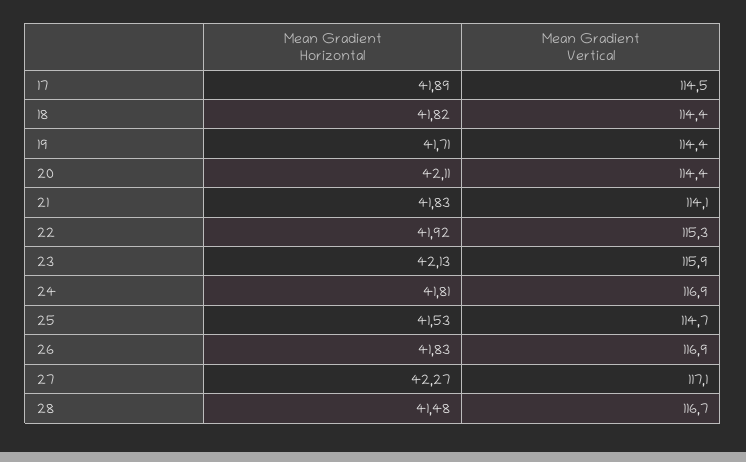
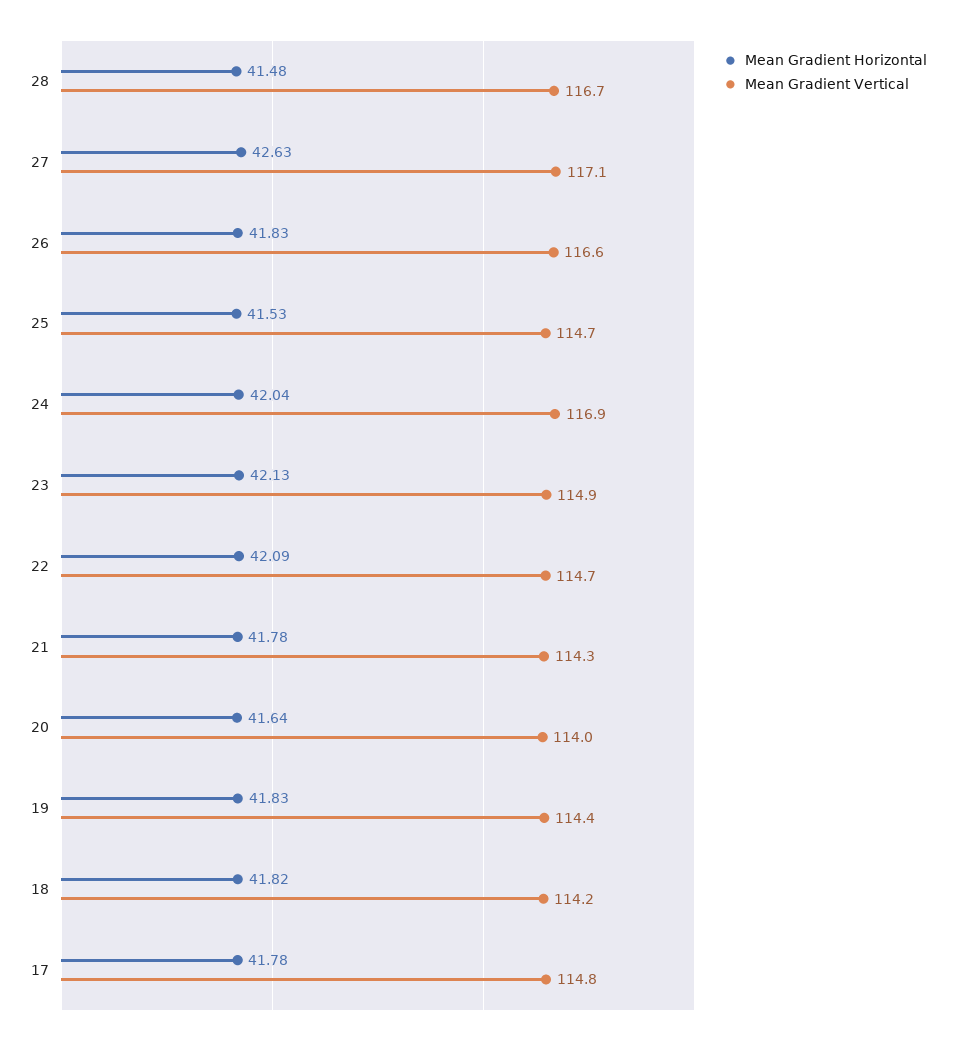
  {
    "Mean Gradient Horizontal": {
-     "17": 41.89,
+     "17": 41.78,
      "18": 41.82,
-     "19": 41.71,
+     "19": 41.83,
-     "20": 42.11,
+     "20": 41.64,
-     "21": 41.83,
+     "21": 41.78,
-     "22": 41.92,
+     "22": 42.09,
      "23": 42.13,
-     "24": 41.81,
+     "24": 42.04,
      "25": 41.53,
      "26": 41.83,
-     "27": 42.27,
+     "27": 42.63,
      "28": 41.48
    },
    "Mean Gradient Vertical": {
-     "17": 114.5,
+     "17": 114.8,
-     "18": 114.4,
+     "18": 114.2,
      "19": 114.4,
-     "20": 114.4,
+     "20": 114,
-     "21": 114.1,
+     "21": 114.3,
-     "22": 115.3,
+     "22": 114.7,
-     "23": 115.9,
+     "23": 114.9,
      "24": 116.9,
      "25": 114.7,
-     "26": 116.9,
+     "26": 116.6,
      "27": 117.1,
      "28": 116.7
    }
  }

